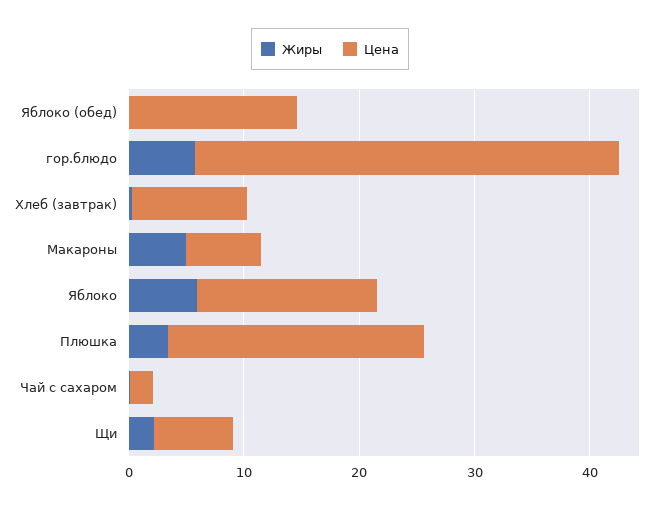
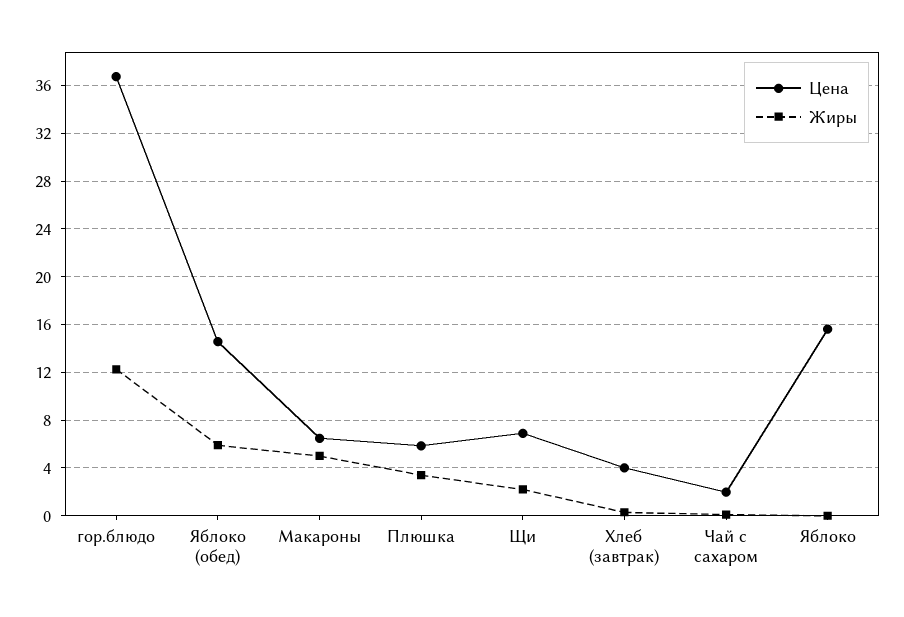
  {
    "Жиры": {
-     "Яблоко (обед)": 0,
+     "Яблоко (обед)": 6,
-     "гор.блюдо": 6,
+     "гор.блюдо": 12,
      "Хлеб (завтрак)": 0,
      "Макароны": 5,
-     "Яблоко": 6,
+     "Яблоко": 0,
      "Плюшка": 3,
      "Чай с сахаром": 0,
      "Щи": 2
    },
    "Цена": {
      "Яблоко (обед)": 15,
      "гор.блюдо": 37,
-     "Хлеб (завтрак)": 10,
+     "Хлеб (завтрак)": 4,
      "Макароны": 6,
      "Яблоко": 16,
-     "Плюшка": 22,
+     "Плюшка": 6,
      "Чай с сахаром": 2,
      "Щи": 7
    }
  }

